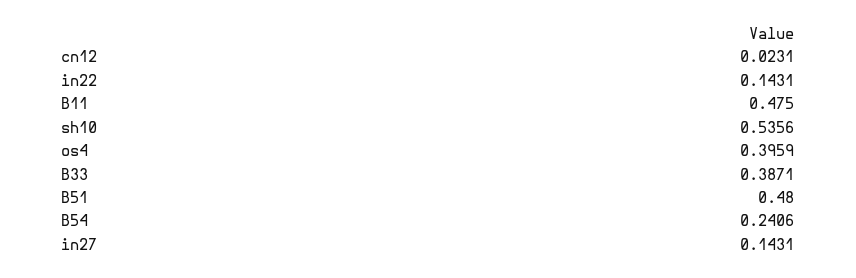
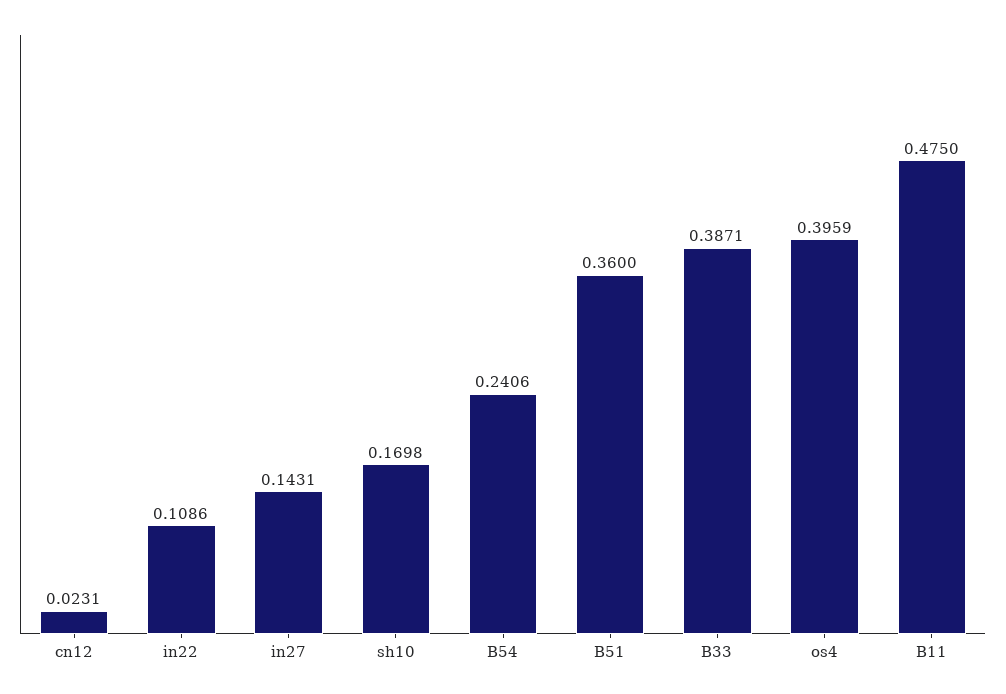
  {
    "cn12": 0.0231,
-   "in22": 0.1431,
+   "in22": 0.1086,
    "B11": 0.475,
-   "sh10": 0.5356,
+   "sh10": 0.1698,
    "os4": 0.3959,
    "B33": 0.3871,
-   "B51": 0.48,
+   "B51": 0.36,
    "B54": 0.2406,
    "in27": 0.1431
  }

